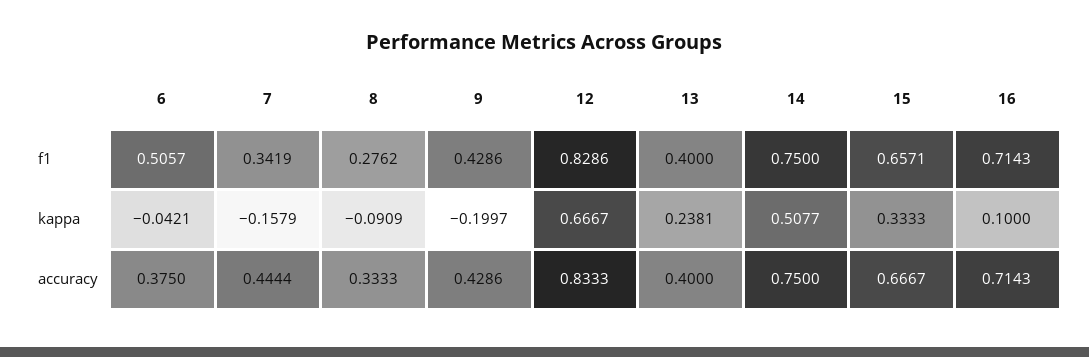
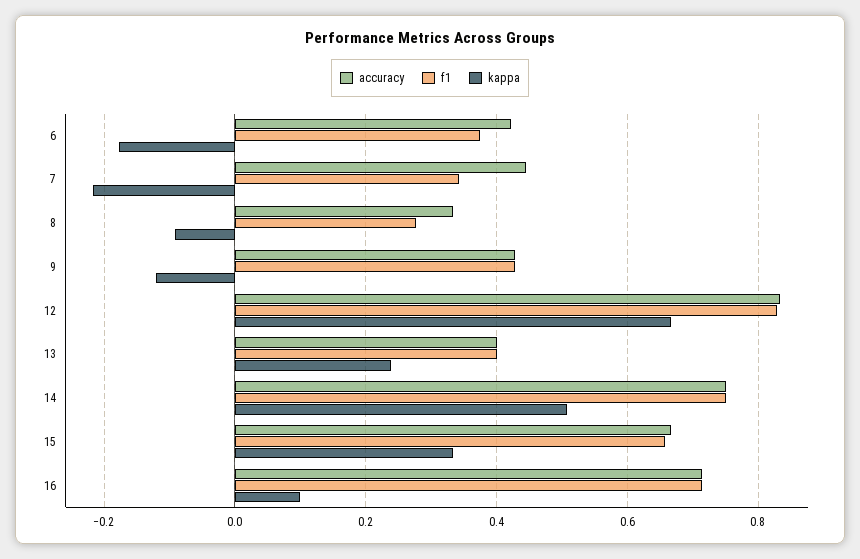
  {
    "f1": {
-     "6": 0.5057,
+     "6": 0.38,
      "7": 0.3419,
      "8": 0.2762,
      "9": 0.4286,
      "12": 0.8286,
      "13": 0.4,
      "14": 0.75,
      "15": 0.6571,
      "16": 0.7143
    },
    "kappa": {
-     "6": -0.0421,
+     "6": -0.18,
-     "7": -0.1579,
+     "7": -0.22,
      "8": -0.0909,
-     "9": -0.1997,
+     "9": -0.12,
      "12": 0.6667,
      "13": 0.2381,
      "14": 0.5077,
      "15": 0.3333,
      "16": 0.1
    },
    "accuracy": {
-     "6": 0.375,
+     "6": 0.42,
      "7": 0.4444,
      "8": 0.3333,
      "9": 0.4286,
      "12": 0.8333,
      "13": 0.4,
      "14": 0.75,
      "15": 0.6667,
      "16": 0.7143
    }
  }

